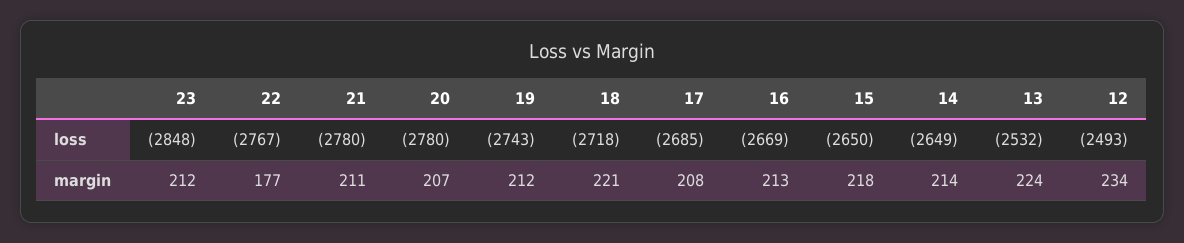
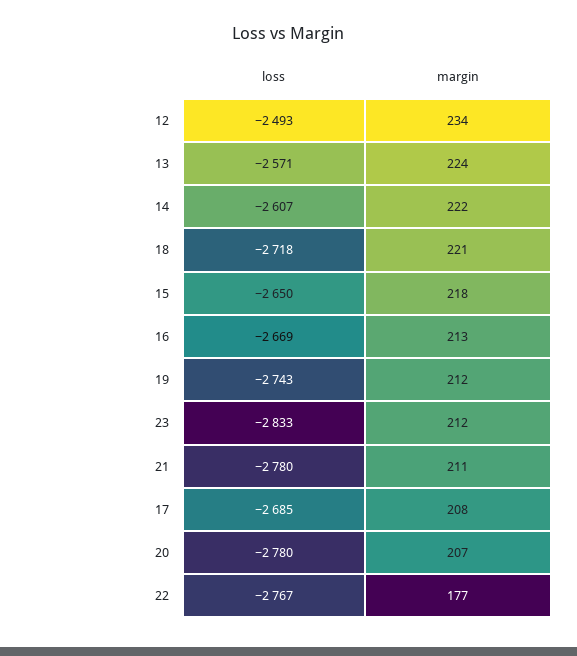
  {
    "23": {
-     "loss": -2848,
+     "loss": -2833,
      "margin": 212
    },
    "22": {
      "loss": -2767,
      "margin": 177
    },
    "21": {
      "loss": -2780,
      "margin": 211
    },
    "20": {
      "loss": -2780,
      "margin": 207
    },
    "19": {
      "loss": -2743,
      "margin": 212
    },
    "18": {
      "loss": -2718,
      "margin": 221
    },
    "17": {
      "loss": -2685,
      "margin": 208
    },
    "16": {
      "loss": -2669,
      "margin": 213
    },
    "15": {
      "loss": -2650,
      "margin": 218
    },
    "14": {
-     "loss": -2649,
+     "loss": -2607,
-     "margin": 214
+     "margin": 222
    },
    "13": {
-     "loss": -2532,
+     "loss": -2571,
      "margin": 224
    },
    "12": {
      "loss": -2493,
      "margin": 234
    }
  }

